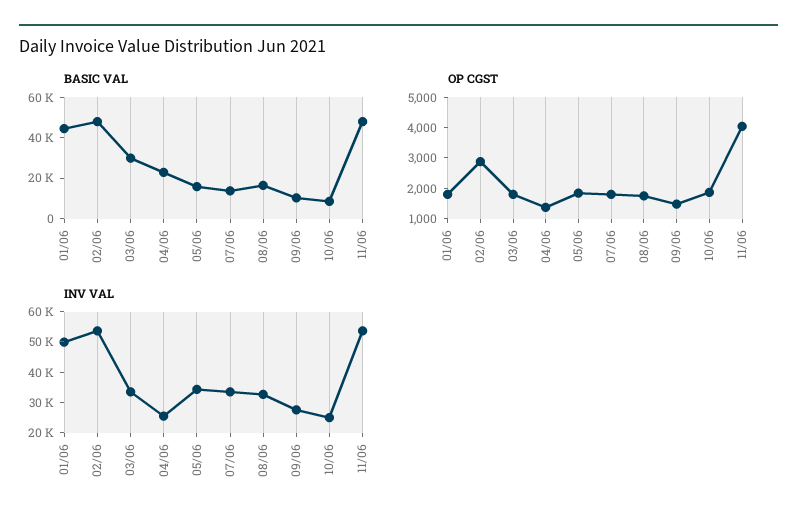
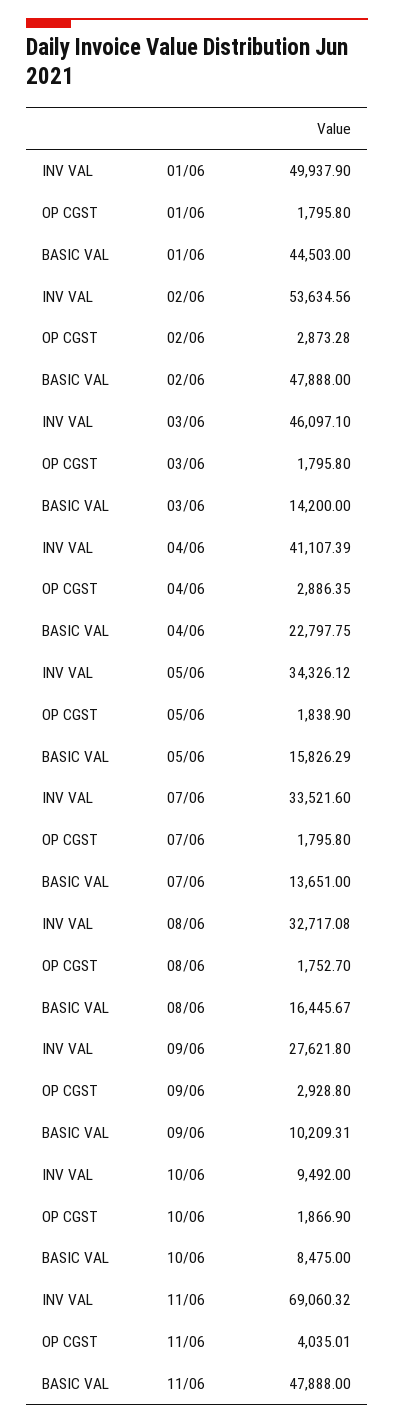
  {
    "BASIC VAL": {
      "01/06": 44503,
      "02/06": 47888,
-     "03/06": 30000,
+     "03/06": 14200,
      "04/06": 22797.75,
      "05/06": 15826.29,
      "07/06": 13651,
      "08/06": 16445.67,
      "09/06": 10209.31,
      "10/06": 8475,
      "11/06": 47888
    },
    "OP CGST": {
      "01/06": 1795.8,
      "02/06": 2873.28,
      "03/06": 1795.8,
-     "04/06": 1500,
+     "04/06": 2886.35,
      "05/06": 1838.9,
      "07/06": 1795.8,
      "08/06": 1752.7,
-     "09/06": 1500,
+     "09/06": 2928.8,
      "10/06": 1866.9,
      "11/06": 4035.01
    },
    "INV VAL": {
      "01/06": 49937.9,
      "02/06": 53634.56,
-     "03/06": 35000,
+     "03/06": 46097.1,
-     "04/06": 25000,
+     "04/06": 41107.39,
      "05/06": 34326.12,
      "07/06": 33521.6,
      "08/06": 32717.08,
      "09/06": 27621.8,
-     "10/06": 25000,
+     "10/06": 9492,
-     "11/06": 55000
+     "11/06": 69060.32
    }
  }

